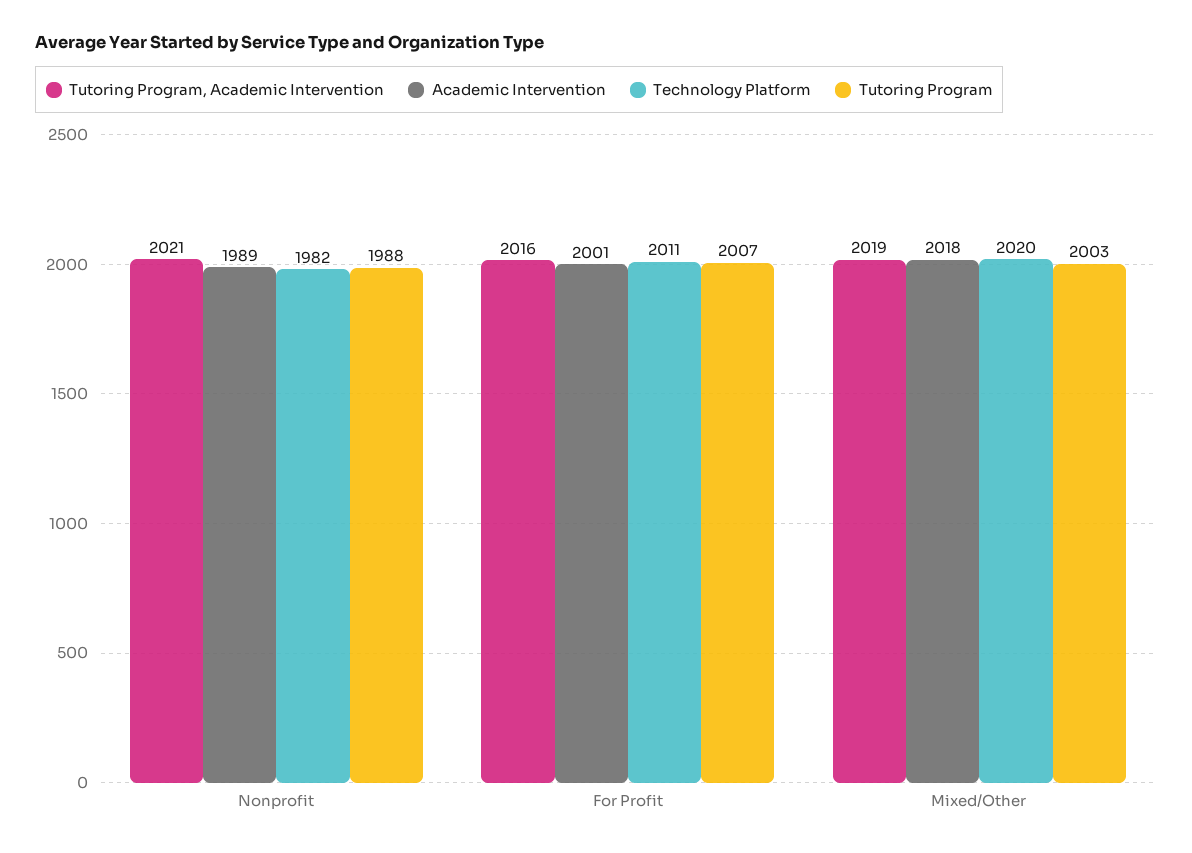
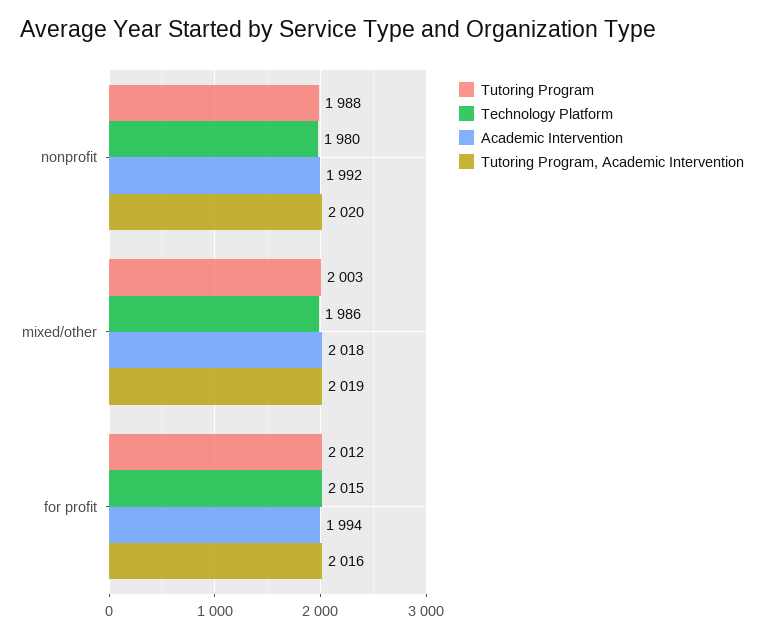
  {
    "Tutoring Program, Academic Intervention": {
-     "Nonprofit": 2021,
+     "Nonprofit": 2020,
      "For Profit": 2016,
      "Mixed/Other": 2019
    },
    "Academic Intervention": {
-     "Nonprofit": 1989,
+     "Nonprofit": 1992,
-     "For Profit": 2001,
+     "For Profit": 1994,
      "Mixed/Other": 2018
    },
    "Technology Platform": {
-     "Nonprofit": 1982,
+     "Nonprofit": 1980,
-     "For Profit": 2011,
+     "For Profit": 2015,
-     "Mixed/Other": 2020
+     "Mixed/Other": 1986
    },
    "Tutoring Program": {
      "Nonprofit": 1988,
-     "For Profit": 2007,
+     "For Profit": 2012,
      "Mixed/Other": 2003
    }
  }

